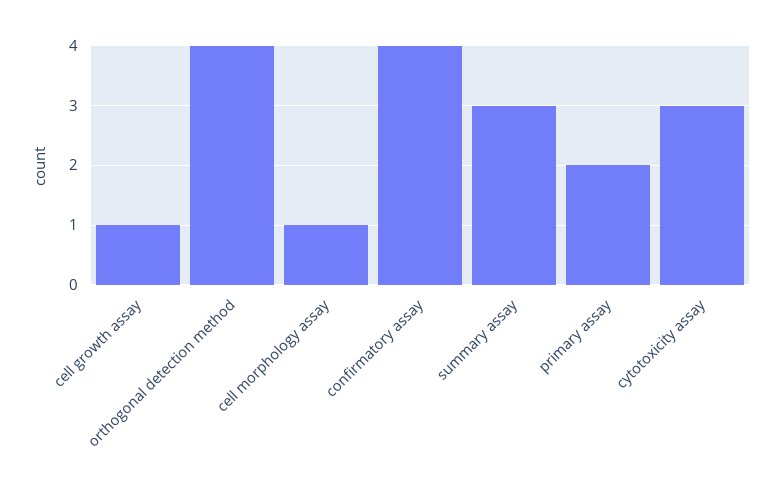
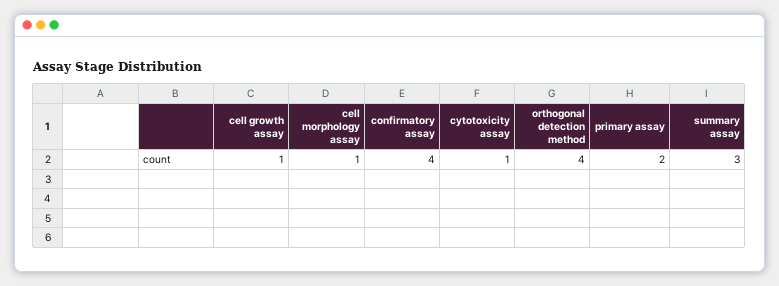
  {
    "cell growth assay": 1,
    "orthogonal detection method": 4,
    "cell morphology assay": 1,
    "confirmatory assay": 4,
    "summary assay": 3,
    "primary assay": 2,
-   "cytotoxicity assay": 3
+   "cytotoxicity assay": 1
  }

